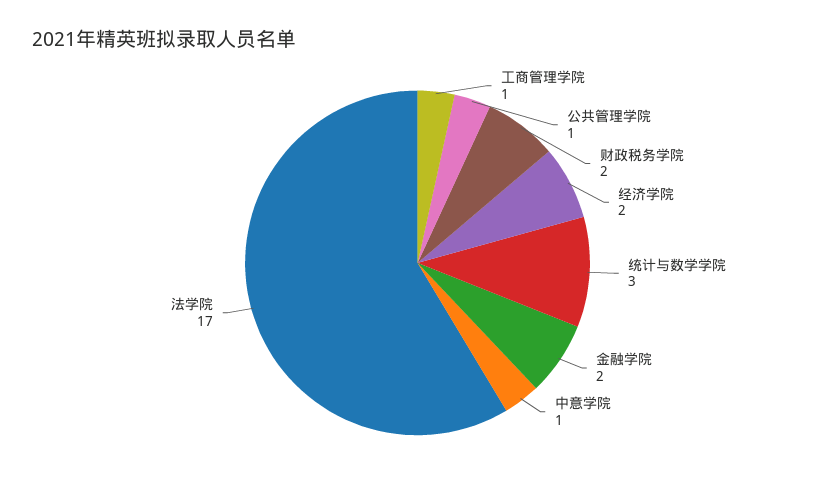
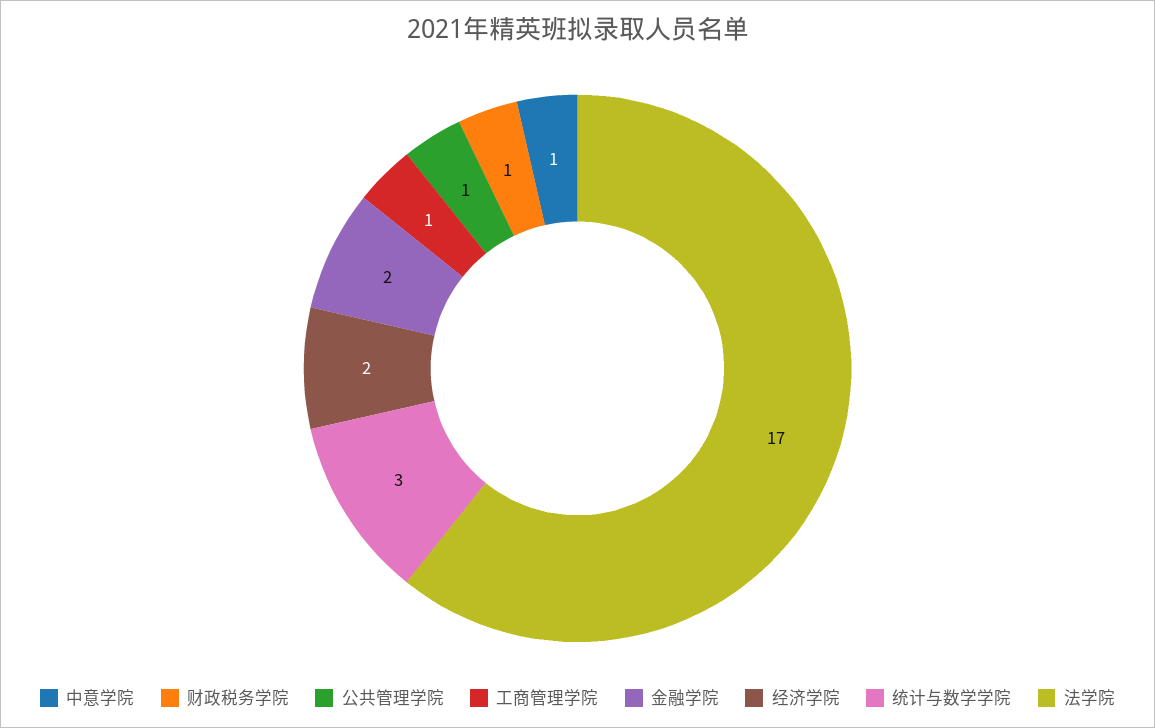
  {
    "工商管理学院": 1,
    "公共管理学院": 1,
-   "财政税务学院": 2,
+   "财政税务学院": 1,
    "经济学院": 2,
    "统计与数学学院": 3,
    "金融学院": 2,
    "中意学院": 1,
    "法学院": 17
  }

